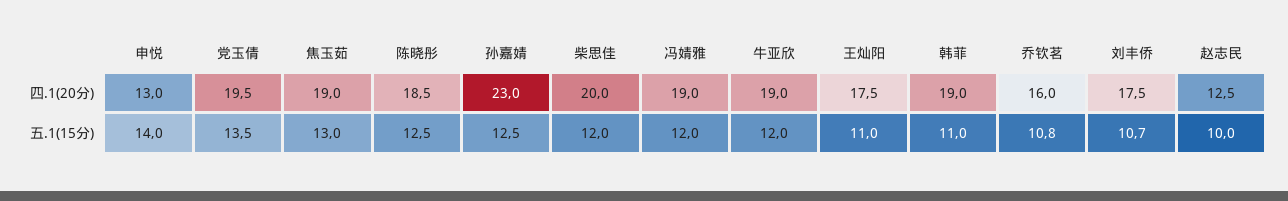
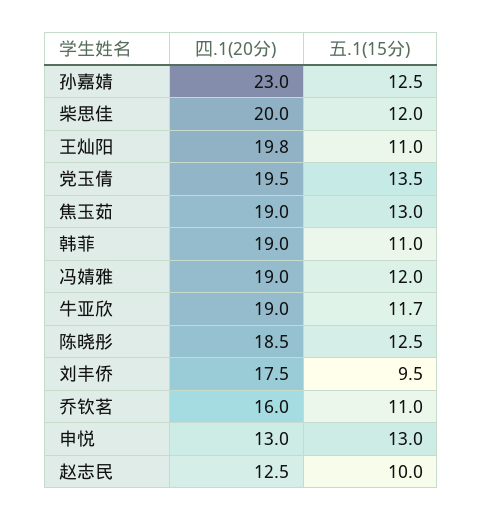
  {
    "申悦": {
      "四.1(20分)": 13,
-     "五.1(15分)": 14
+     "五.1(15分)": 13
    },
    "党玉倩": {
      "四.1(20分)": 19.5,
      "五.1(15分)": 13.5
    },
    "焦玉茹": {
      "四.1(20分)": 19,
      "五.1(15分)": 13
    },
    "陈晓彤": {
      "四.1(20分)": 18.5,
      "五.1(15分)": 12.5
    },
    "孙嘉婧": {
      "四.1(20分)": 23,
      "五.1(15分)": 12.5
    },
    "柴思佳": {
      "四.1(20分)": 20,
      "五.1(15分)": 12
    },
    "冯婧雅": {
      "四.1(20分)": 19,
      "五.1(15分)": 12
    },
    "牛亚欣": {
      "四.1(20分)": 19,
-     "五.1(15分)": 12
+     "五.1(15分)": 11.7
    },
    "王灿阳": {
-     "四.1(20分)": 17.5,
+     "四.1(20分)": 19.8,
      "五.1(15分)": 11
    },
    "韩菲": {
      "四.1(20分)": 19,
      "五.1(15分)": 11
    },
    "乔钦茗": {
      "四.1(20分)": 16,
-     "五.1(15分)": 10.8
+     "五.1(15分)": 11
    },
    "刘丰侨": {
      "四.1(20分)": 17.5,
-     "五.1(15分)": 10.7
+     "五.1(15分)": 9.5
    },
    "赵志民": {
      "四.1(20分)": 12.5,
      "五.1(15分)": 10
    }
  }

